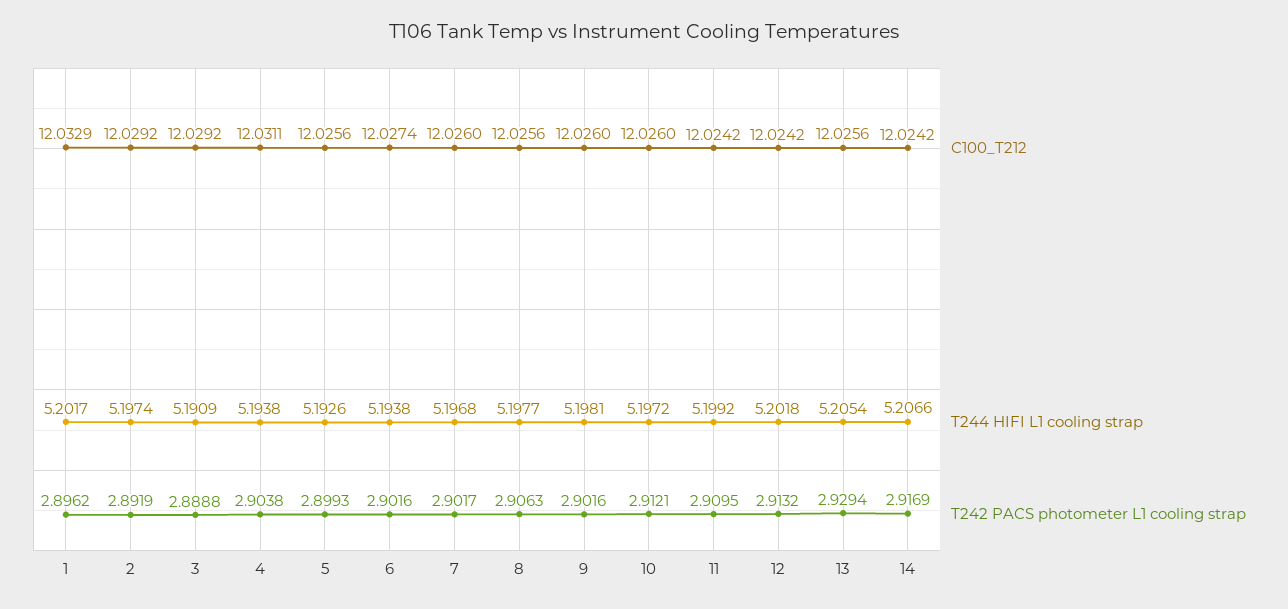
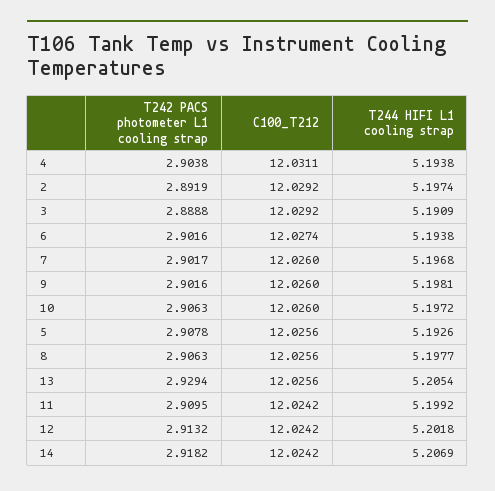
  {
    "C100_T212": {
-     "1": 12.0329,
      "2": 12.0292,
      "3": 12.0292,
      "4": 12.0311,
      "5": 12.0256,
      "6": 12.0274,
      "7": 12.026,
      "8": 12.0256,
      "9": 12.026,
      "10": 12.026,
      "11": 12.0242,
      "12": 12.0242,
      "13": 12.0256,
      "14": 12.0242
    },
    "T244 HIFI L1 cooling strap": {
-     "1": 5.2017,
      "2": 5.1974,
      "3": 5.1909,
      "4": 5.1938,
      "5": 5.1926,
      "6": 5.1938,
      "7": 5.1968,
      "8": 5.1977,
      "9": 5.1981,
      "10": 5.1972,
      "11": 5.1992,
      "12": 5.2018,
      "13": 5.2054,
-     "14": 5.2066
+     "14": 5.2069
    },
    "T242 PACS photometer L1 cooling strap": {
-     "1": 2.8962,
      "2": 2.8919,
      "3": 2.8888,
      "4": 2.9038,
-     "5": 2.8993,
+     "5": 2.9078,
      "6": 2.9016,
      "7": 2.9017,
      "8": 2.9063,
      "9": 2.9016,
-     "10": 2.9121,
+     "10": 2.9063,
      "11": 2.9095,
      "12": 2.9132,
      "13": 2.9294,
-     "14": 2.9169
+     "14": 2.9182
    }
  }

